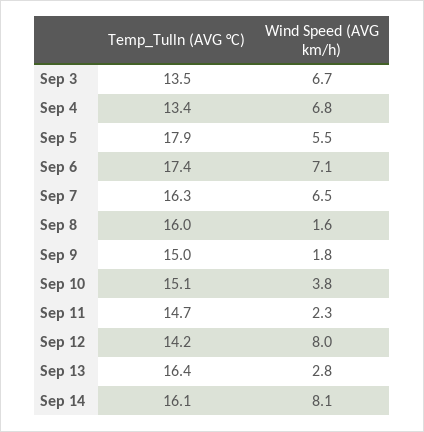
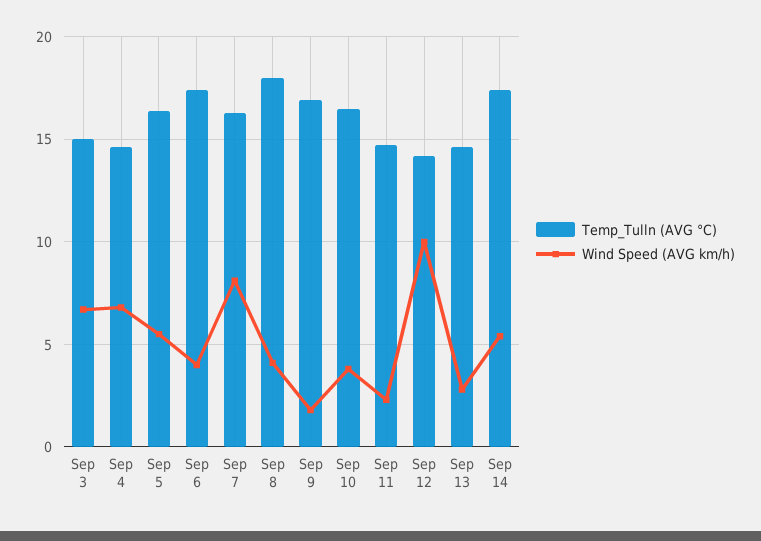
  {
    "Temp_Tulln (AVG °C)": {
-     "Sep 3": 13.5,
+     "Sep 3": 15,
-     "Sep 4": 13.4,
+     "Sep 4": 14.5,
-     "Sep 5": 17.9,
+     "Sep 5": 16.5,
      "Sep 6": 17.4,
      "Sep 7": 16.3,
-     "Sep 8": 16,
+     "Sep 8": 18,
-     "Sep 9": 15,
+     "Sep 9": 17,
-     "Sep 10": 15.1,
+     "Sep 10": 16.5,
      "Sep 11": 14.7,
      "Sep 12": 14.2,
-     "Sep 13": 16.4,
+     "Sep 13": 14.5,
-     "Sep 14": 16.1
+     "Sep 14": 17.5
    },
    "Wind Speed (AVG km/h)": {
      "Sep 3": 6.7,
      "Sep 4": 6.8,
      "Sep 5": 5.5,
-     "Sep 6": 7.1,
+     "Sep 6": 4,
-     "Sep 7": 6.5,
+     "Sep 7": 8,
-     "Sep 8": 1.6,
+     "Sep 8": 4,
      "Sep 9": 1.8,
      "Sep 10": 3.8,
      "Sep 11": 2.3,
-     "Sep 12": 8,
+     "Sep 12": 10,
      "Sep 13": 2.8,
-     "Sep 14": 8.1
+     "Sep 14": 5.5
    }
  }

